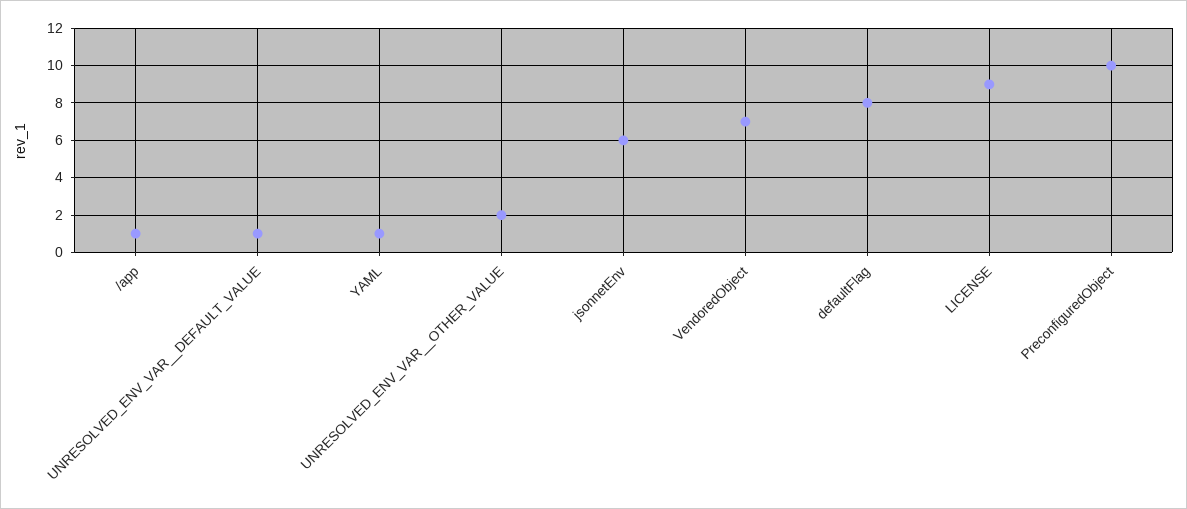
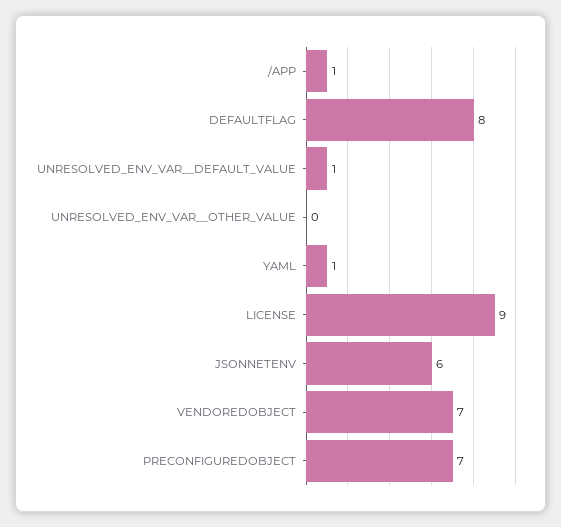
  {
    "/app": 1,
    "UNRESOLVED_ENV_VAR__DEFAULT_VALUE": 1,
    "YAML": 1,
-   "UNRESOLVED_ENV_VAR__OTHER_VALUE": 2,
+   "UNRESOLVED_ENV_VAR__OTHER_VALUE": 0,
    "jsonnetEnv": 6,
    "VendoredObject": 7,
    "defaultFlag": 8,
    "LICENSE": 9,
-   "PreconfiguredObject": 10
+   "PreconfiguredObject": 7
  }

